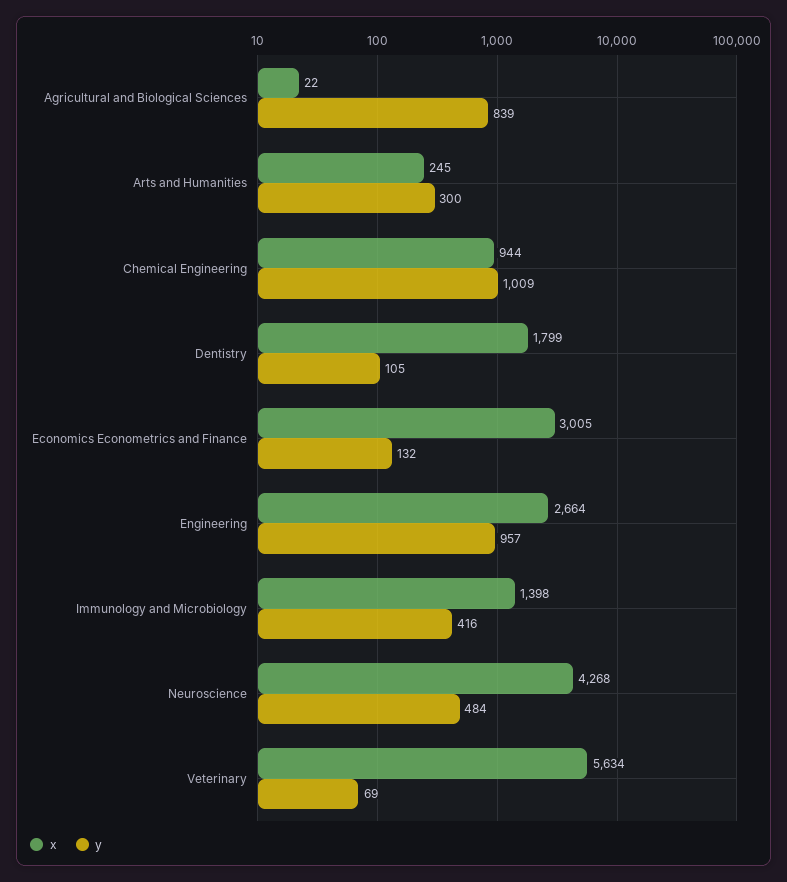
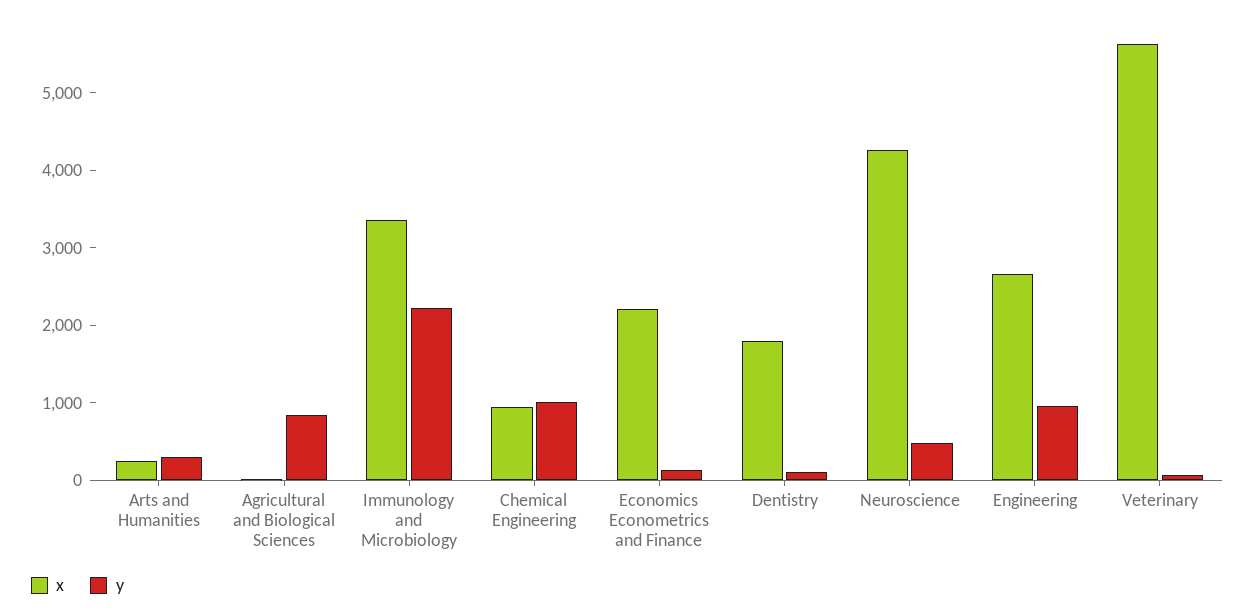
  {
    "x": {
      "Agricultural and Biological Sciences": 22,
      "Arts and Humanities": 245,
      "Chemical Engineering": 944,
      "Dentistry": 1799,
-     "Economics Econometrics and Finance": 3005,
+     "Economics Econometrics and Finance": 2200,
      "Engineering": 2664,
-     "Immunology and Microbiology": 1398,
+     "Immunology and Microbiology": 3400,
      "Neuroscience": 4268,
      "Veterinary": 5634
    },
    "y": {
      "Agricultural and Biological Sciences": 839,
      "Arts and Humanities": 300,
      "Chemical Engineering": 1009,
      "Dentistry": 105,
      "Economics Econometrics and Finance": 132,
      "Engineering": 957,
-     "Immunology and Microbiology": 416,
+     "Immunology and Microbiology": 2200,
      "Neuroscience": 484,
      "Veterinary": 69
    }
  }

